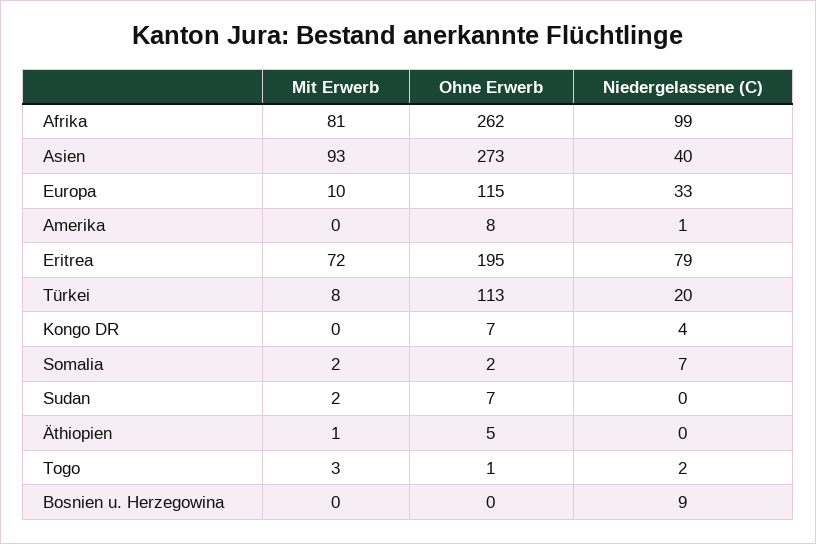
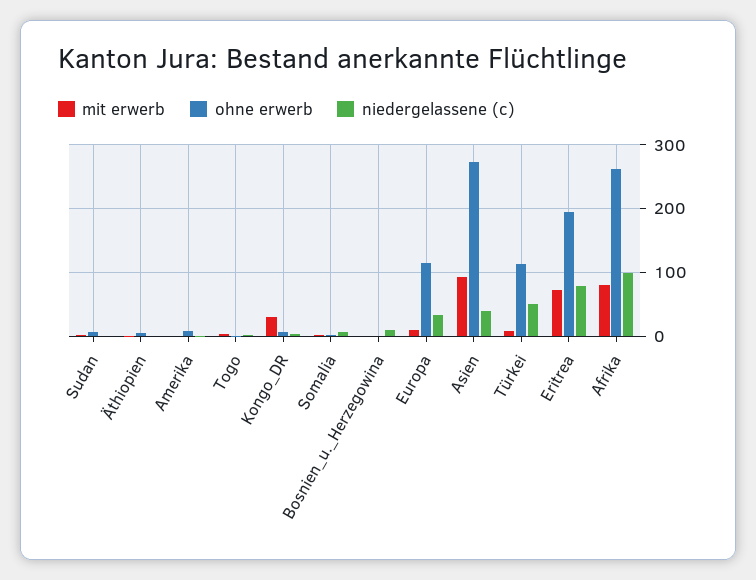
  {
    "Mit Erwerb": {
      "Afrika": 81,
      "Asien": 93,
      "Europa": 10,
      "Amerika": 0,
      "Eritrea": 72,
      "Türkei": 8,
-     "Kongo DR": 0,
+     "Kongo DR": 30,
      "Somalia": 2,
      "Sudan": 2,
      "Äthiopien": 1,
      "Togo": 3,
      "Bosnien u. Herzegowina": 0
    },
    "Ohne Erwerb": {
      "Afrika": 262,
      "Asien": 273,
      "Europa": 115,
      "Amerika": 8,
      "Eritrea": 195,
      "Türkei": 113,
      "Kongo DR": 7,
      "Somalia": 2,
      "Sudan": 7,
      "Äthiopien": 5,
      "Togo": 1,
      "Bosnien u. Herzegowina": 0
    },
    "Niedergelassene (C)": {
      "Afrika": 99,
      "Asien": 40,
      "Europa": 33,
      "Amerika": 1,
      "Eritrea": 79,
-     "Türkei": 20,
+     "Türkei": 50,
      "Kongo DR": 4,
      "Somalia": 7,
      "Sudan": 0,
      "Äthiopien": 0,
      "Togo": 2,
      "Bosnien u. Herzegowina": 9
    }
  }

